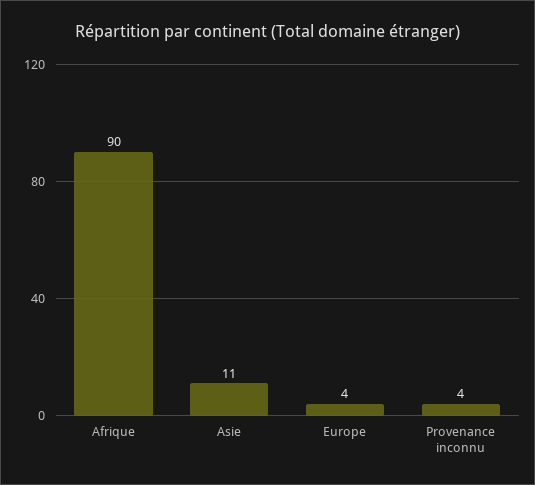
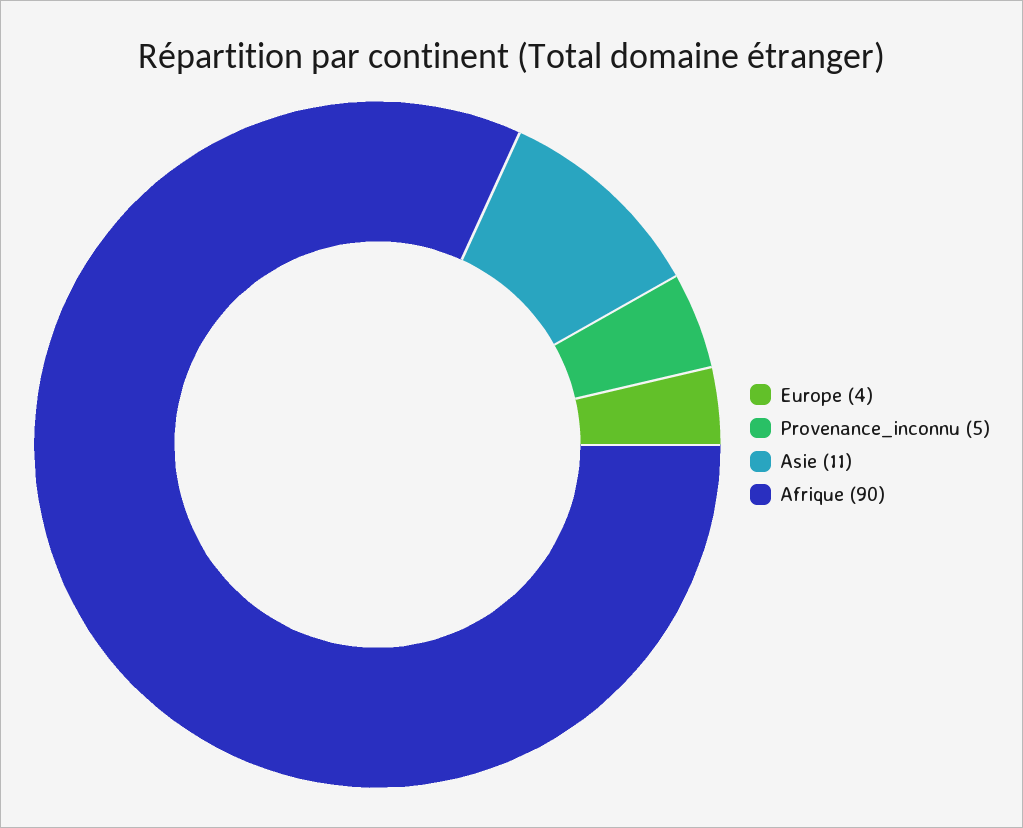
  {
    "Afrique": 90,
    "Asie": 11,
    "Europe": 4,
-   "Provenance inconnu": 4
+   "Provenance inconnu": 5
  }

